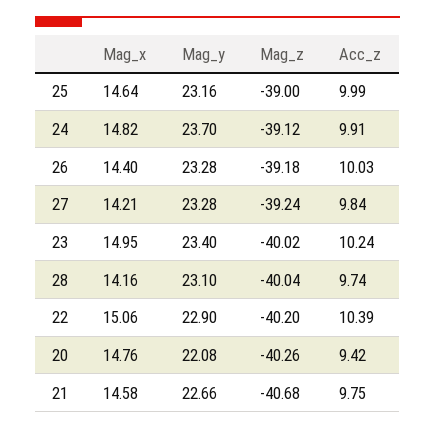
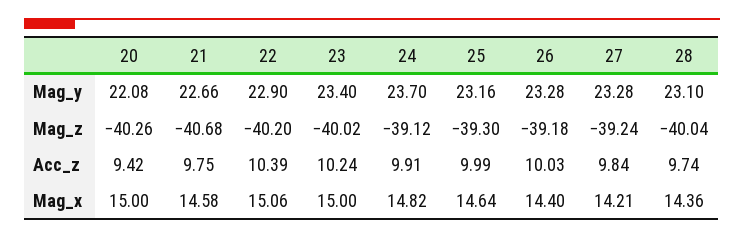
  {
    "Mag_x": {
      "25": 14.64,
      "24": 14.82,
      "26": 14.4,
      "27": 14.21,
-     "23": 14.95,
+     "23": 15,
-     "28": 14.16,
+     "28": 14.36,
      "22": 15.06,
-     "20": 14.76,
+     "20": 15,
      "21": 14.58
    },
    "Mag_y": {
      "25": 23.16,
      "24": 23.7,
      "26": 23.28,
      "27": 23.28,
      "23": 23.4,
      "28": 23.1,
      "22": 22.9,
      "20": 22.08,
      "21": 22.66
    },
    "Mag_z": {
-     "25": -39,
+     "25": -39.3,
      "24": -39.12,
      "26": -39.18,
      "27": -39.24,
      "23": -40.02,
      "28": -40.04,
      "22": -40.2,
      "20": -40.26,
      "21": -40.68
    },
    "Acc_z": {
      "25": 9.99,
      "24": 9.91,
      "26": 10.03,
      "27": 9.84,
      "23": 10.24,
      "28": 9.74,
      "22": 10.39,
      "20": 9.42,
      "21": 9.75
    }
  }

